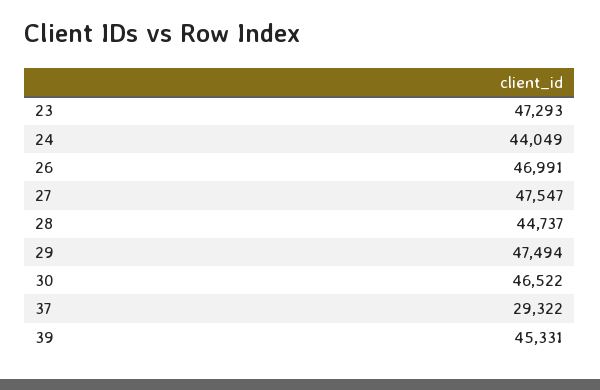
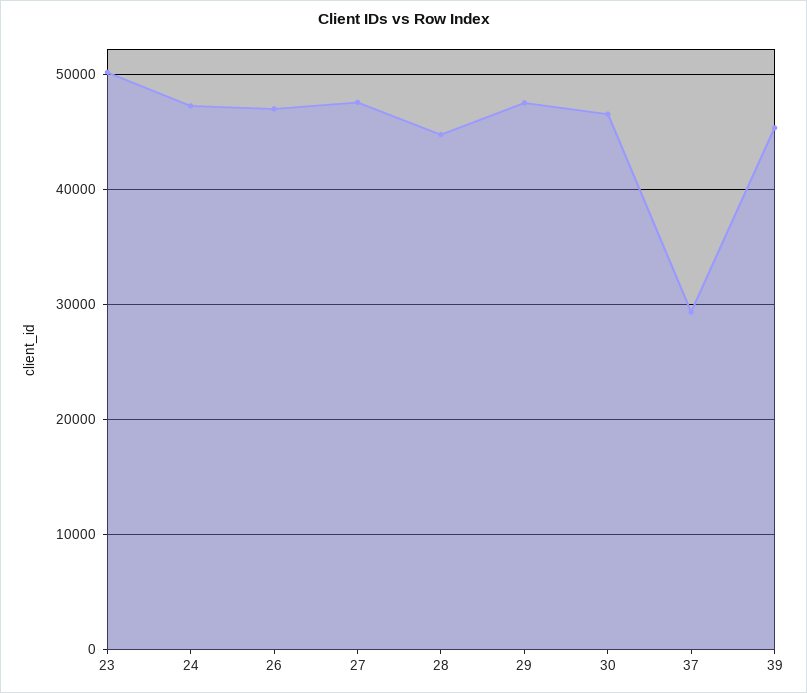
  {
-   "23": 47293,
+   "23": 50000,
-   "24": 44049,
+   "24": 47000,
    "26": 46991,
    "27": 47547,
    "28": 44737,
    "29": 47494,
    "30": 46522,
    "37": 29322,
    "39": 45331
  }

